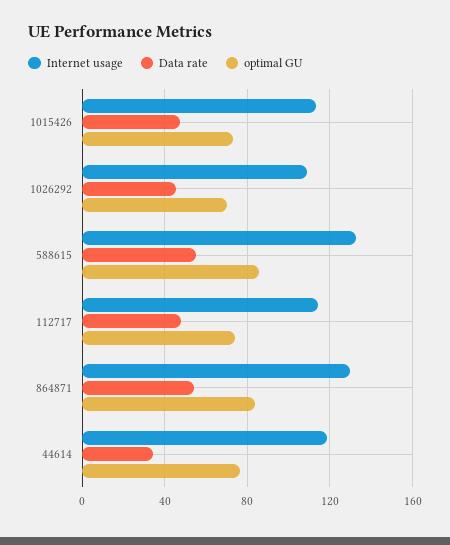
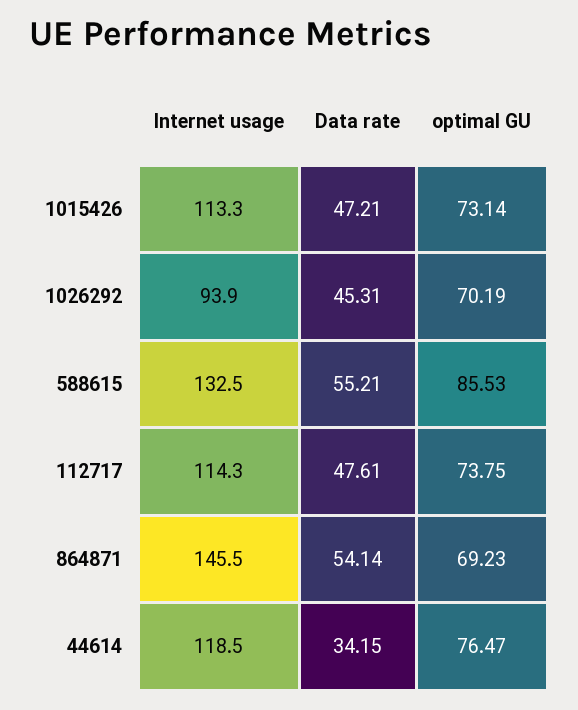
  {
    "Internet usage": {
      "1015426": 113.3,
-     "1026292": 110,
+     "1026292": 93.9,
      "588615": 132.5,
      "112717": 114.3,
-     "864871": 130,
+     "864871": 145.5,
      "44614": 118.5
    },
    "Data rate": {
      "1015426": 47.21,
      "1026292": 45.31,
      "588615": 55.21,
      "112717": 47.61,
      "864871": 54.14,
      "44614": 34.15
    },
    "optimal GU": {
      "1015426": 73.14,
      "1026292": 70.19,
      "588615": 85.53,
      "112717": 73.75,
-     "864871": 85,
+     "864871": 69.23,
      "44614": 76.47
    }
  }

